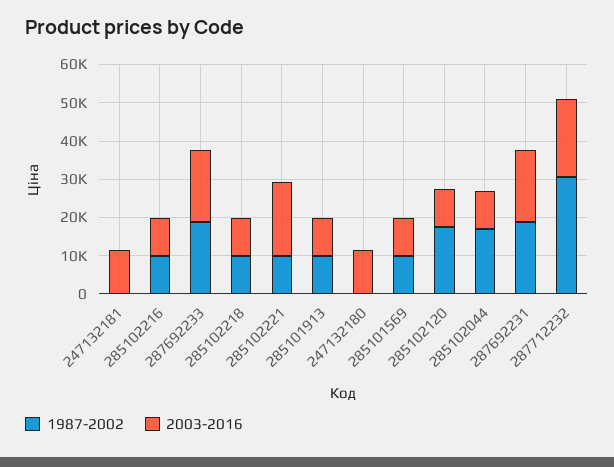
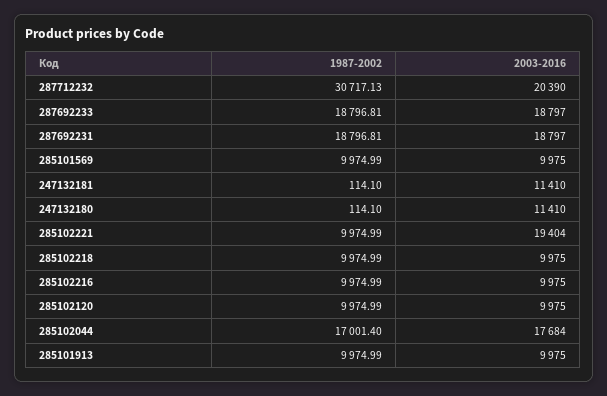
  {
    "1987-2002": {
      "247132181": 114.1,
      "285102216": 9974.99,
      "287692233": 18796.81,
      "285102218": 9974.99,
      "285102221": 9974.99,
      "285101913": 9974.99,
      "247132180": 114.1,
      "285101569": 9974.99,
-     "285102120": 17500,
+     "285102120": 9974.99,
      "285102044": 17001.4,
      "287692231": 18796.81,
      "287712232": 30717.13
    },
    "2003-2016": {
      "247132181": 11410,
      "285102216": 9975,
      "287692233": 18797,
      "285102218": 9975,
      "285102221": 19404,
      "285101913": 9975,
      "247132180": 11410,
      "285101569": 9975,
      "285102120": 9975,
-     "285102044": 10000,
+     "285102044": 17684,
      "287692231": 18797,
      "287712232": 20390
    }
  }

